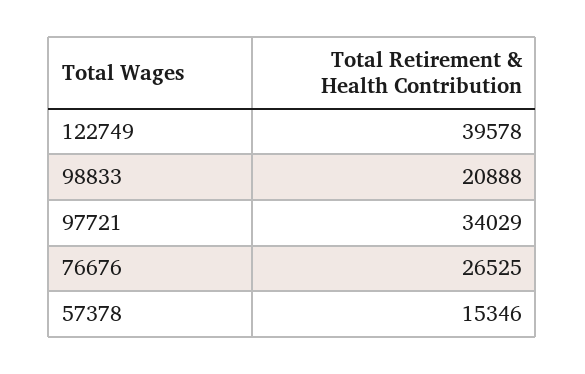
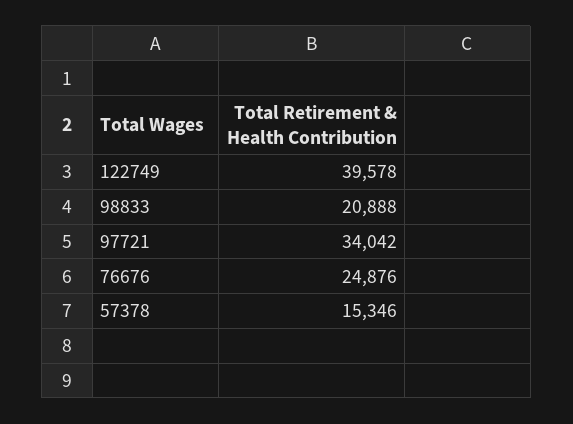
  {
    "122749": 39578,
    "98833": 20888,
-   "97721": 34029,
+   "97721": 34042,
-   "76676": 26525,
+   "76676": 24876,
    "57378": 15346
  }

